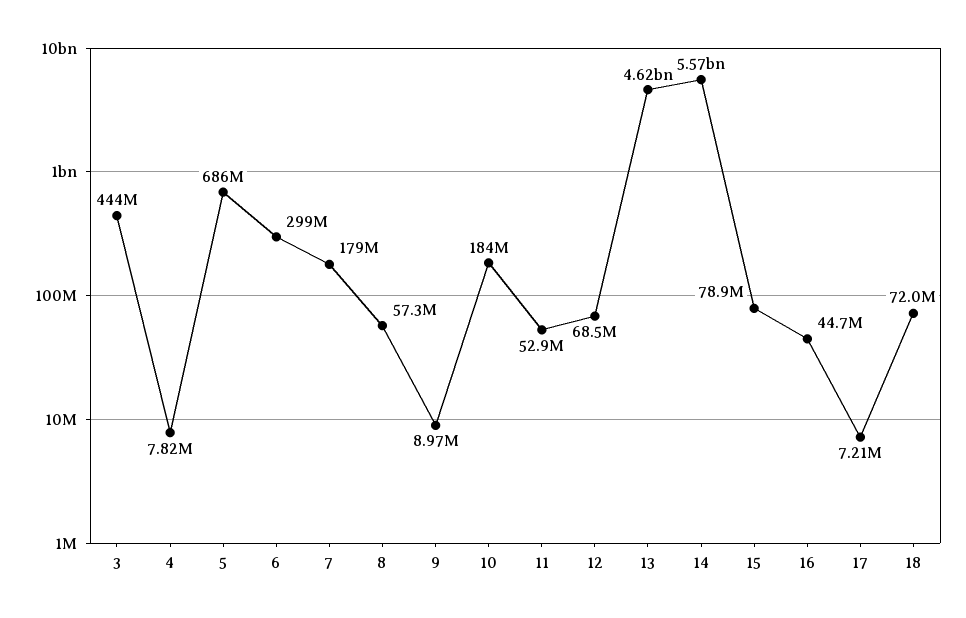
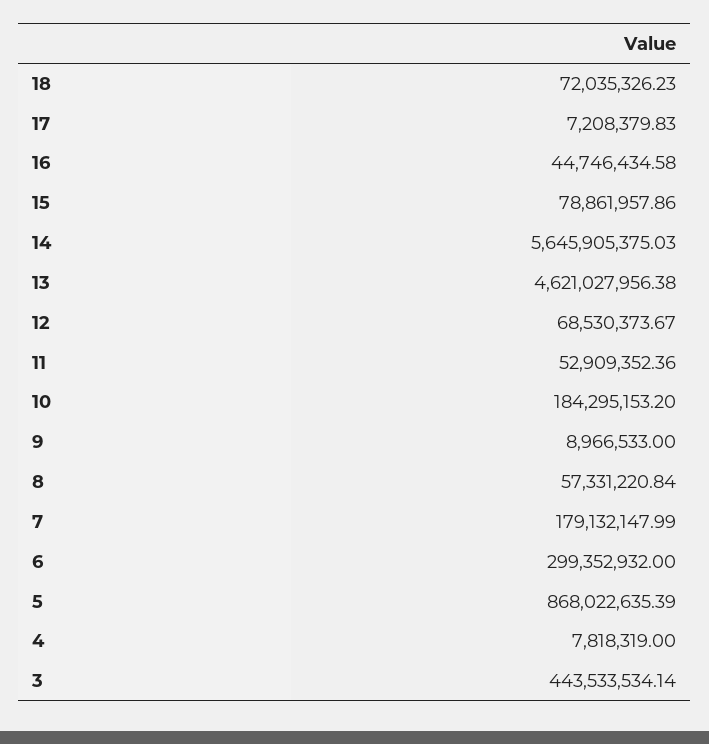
  {
    "3": 443533534.14,
    "4": 7818319,
-   "5": 686000000,
+   "5": 868022635.39,
    "6": 299352932,
    "7": 179132147.99,
    "8": 57331220.84,
    "9": 8966533,
    "10": 184295153.2,
    "11": 52909352.36,
    "12": 68530373.67,
    "13": 4621027956.38,
-   "14": 5570000000,
+   "14": 5645905375.03,
    "15": 78861957.86,
    "16": 44746434.58,
    "17": 7208379.83,
    "18": 72035326.23
  }

